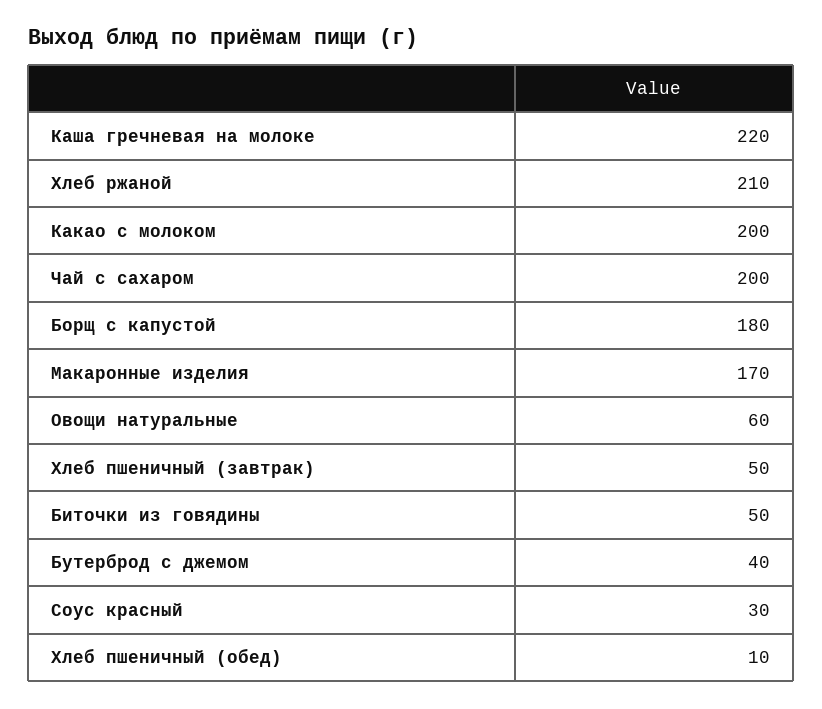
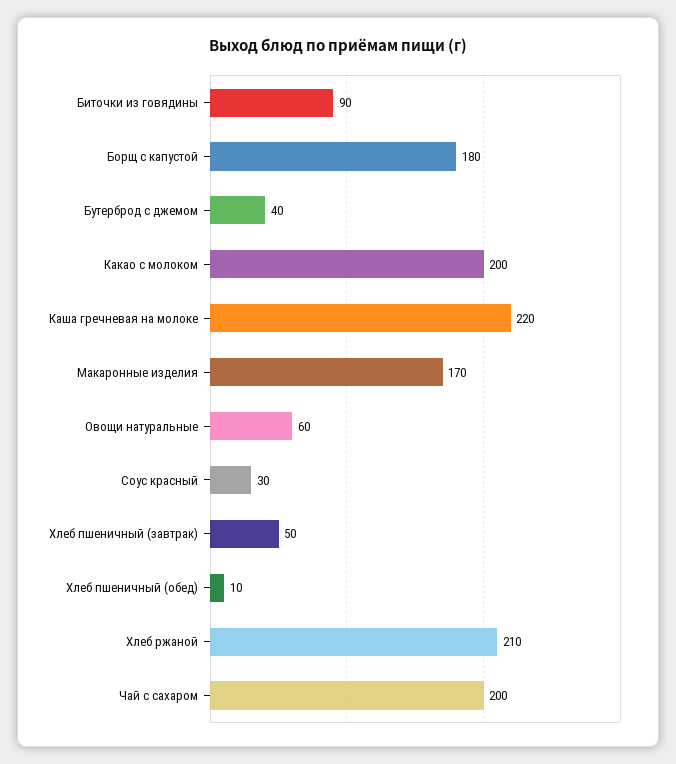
  {
    "Каша гречневая на молоке": 220,
    "Хлеб ржаной": 210,
    "Какао с молоком": 200,
    "Чай с сахаром": 200,
    "Борщ с капустой": 180,
    "Макаронные изделия": 170,
    "Овощи натуральные": 60,
    "Хлеб пшеничный (завтрак)": 50,
-   "Биточки из говядины": 50,
+   "Биточки из говядины": 90,
    "Бутерброд с джемом": 40,
    "Соус красный": 30,
    "Хлеб пшеничный (обед)": 10
  }

